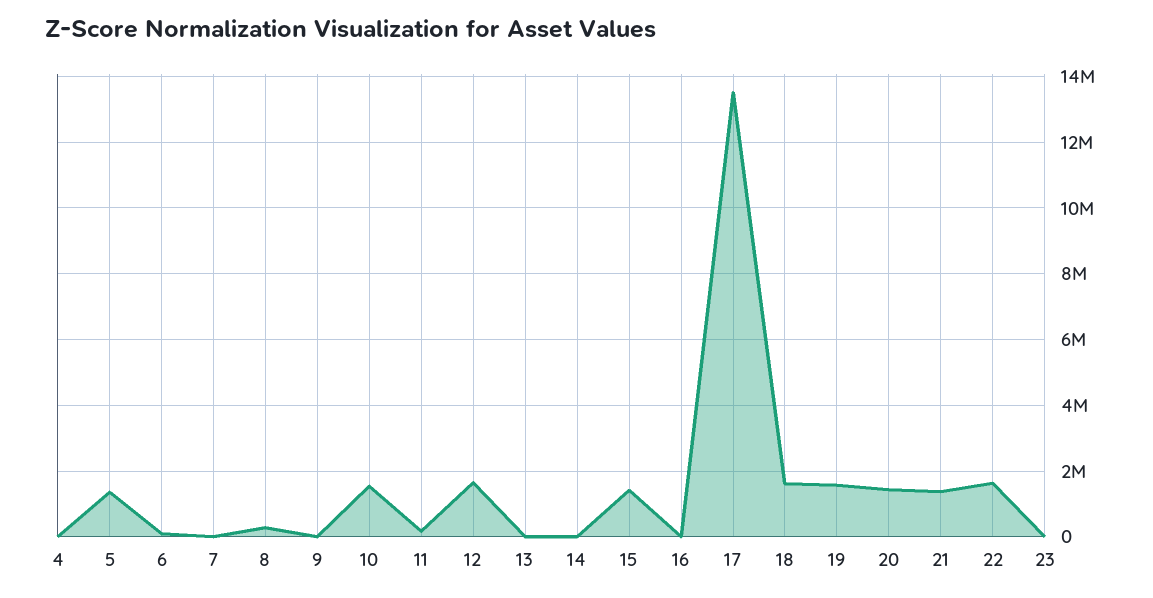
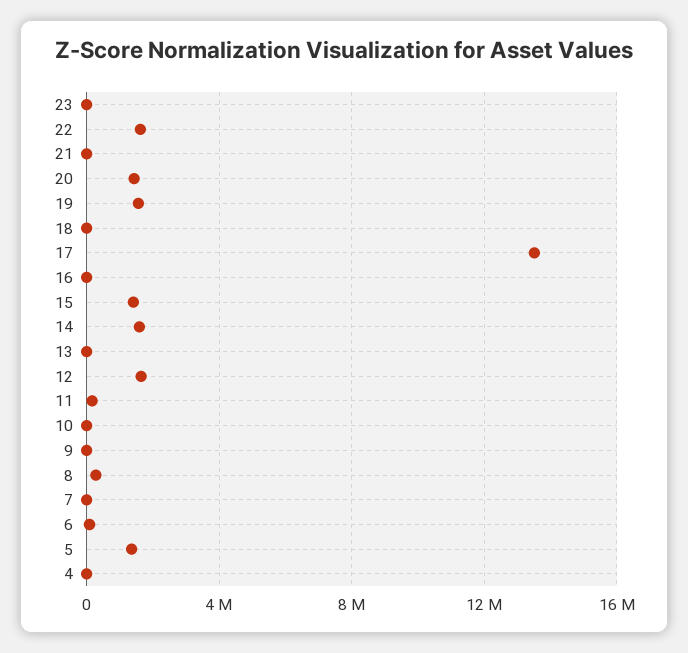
  {
    "4": 0,
    "5": 1400000,
    "6": 0,
    "7": 0,
    "8": 200000,
    "9": 0,
-   "10": 1600000,
+   "10": 0,
    "11": 200000,
    "12": 1600000,
    "13": 0,
-   "14": 0,
+   "14": 1500000,
    "15": 1400000,
    "16": 0,
    "17": 13600000,
-   "18": 1600000,
+   "18": 0,
    "19": 1600000,
    "20": 1400000,
-   "21": 1400000,
+   "21": 0,
    "22": 1600000,
    "23": 0
  }

